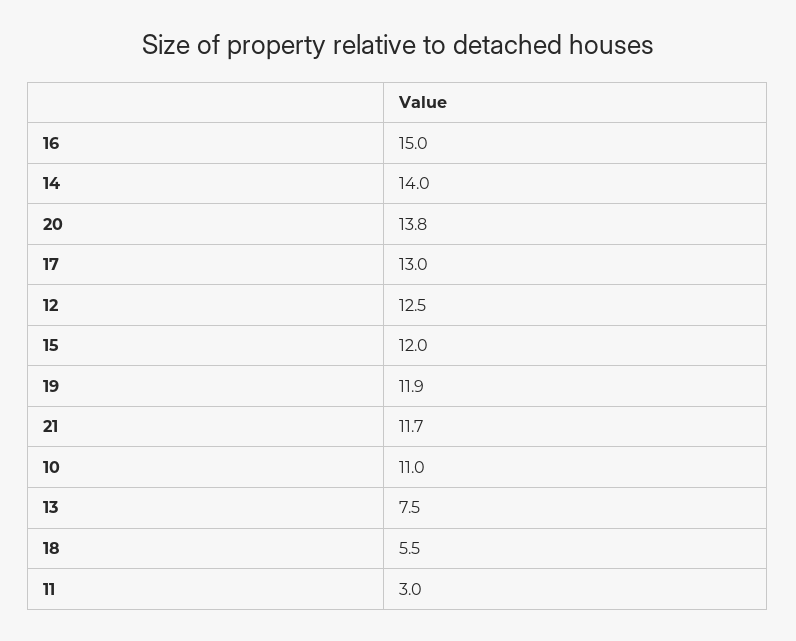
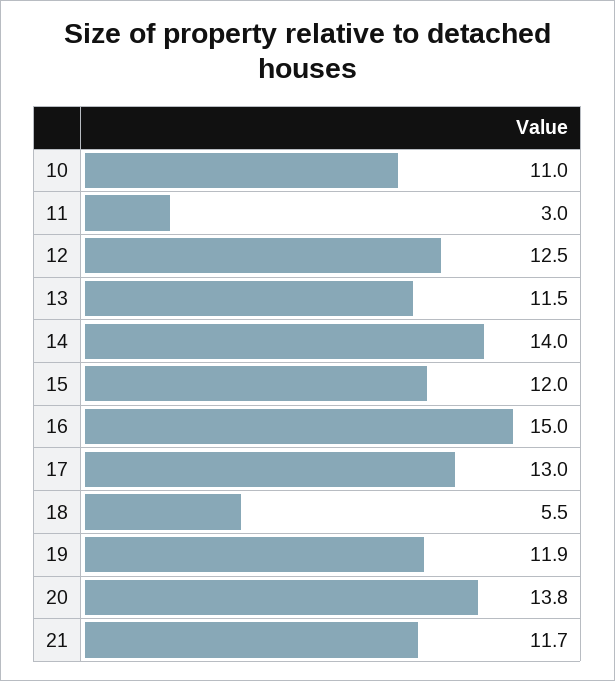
  {
    "16": 15,
    "14": 14,
    "20": 13.8,
    "17": 13,
    "12": 12.5,
    "15": 12,
    "19": 11.9,
    "21": 11.7,
    "10": 11,
-   "13": 7.5,
+   "13": 11.5,
    "18": 5.5,
    "11": 3
  }

